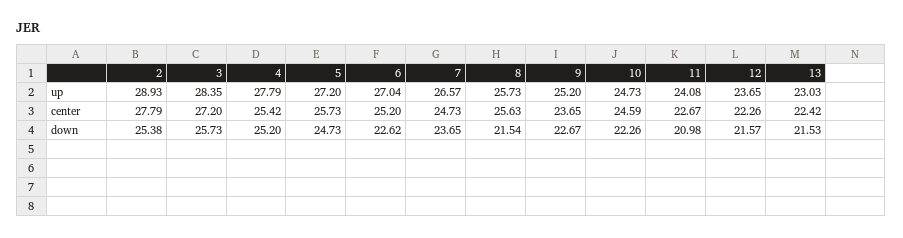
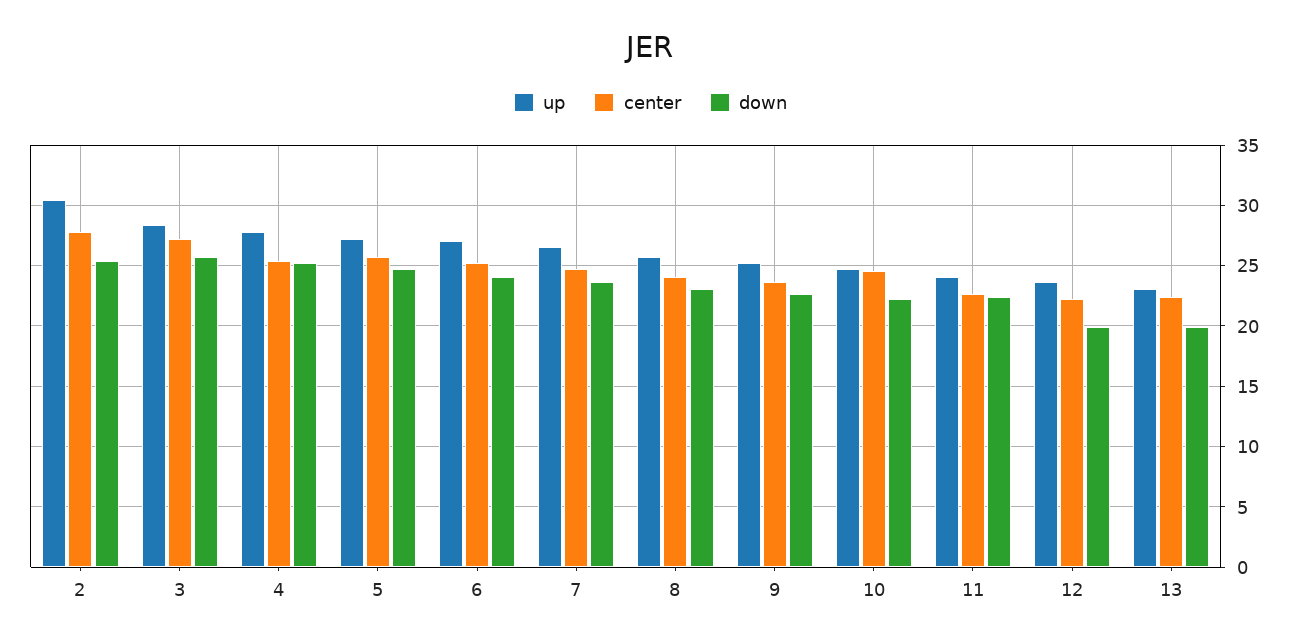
  {
    "up": {
-     "2": 28.93,
+     "2": 30.5,
      "3": 28.35,
      "4": 27.79,
      "5": 27.2,
      "6": 27.04,
      "7": 26.57,
      "8": 25.73,
      "9": 25.2,
      "10": 24.73,
      "11": 24.08,
      "12": 23.65,
      "13": 23.03
    },
    "center": {
      "2": 27.79,
      "3": 27.2,
      "4": 25.42,
      "5": 25.73,
      "6": 25.2,
      "7": 24.73,
-     "8": 25.63,
+     "8": 24,
      "9": 23.65,
      "10": 24.59,
      "11": 22.67,
      "12": 22.26,
      "13": 22.42
    },
    "down": {
      "2": 25.38,
      "3": 25.73,
      "4": 25.2,
      "5": 24.73,
-     "6": 22.62,
+     "6": 24,
      "7": 23.65,
-     "8": 21.54,
+     "8": 23,
      "9": 22.67,
      "10": 22.26,
-     "11": 20.98,
+     "11": 22.5,
-     "12": 21.57,
+     "12": 20,
-     "13": 21.53
+     "13": 20
    }
  }

